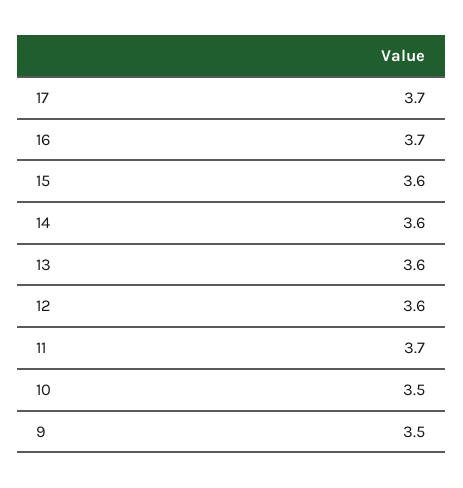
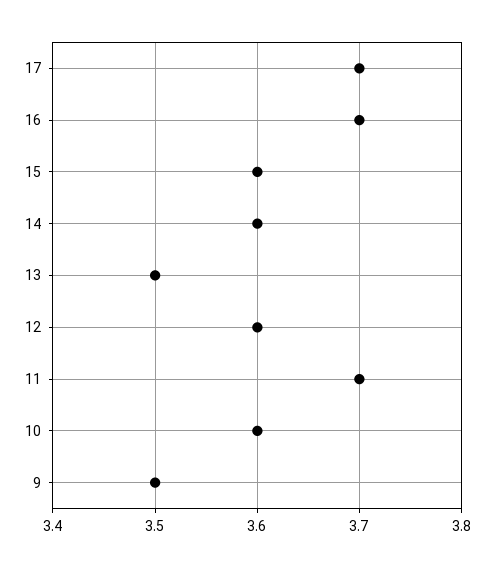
  {
    "17": 3.7,
    "16": 3.7,
    "15": 3.6,
    "14": 3.6,
-   "13": 3.6,
+   "13": 3.5,
    "12": 3.6,
    "11": 3.7,
-   "10": 3.5,
+   "10": 3.6,
    "9": 3.5
  }

